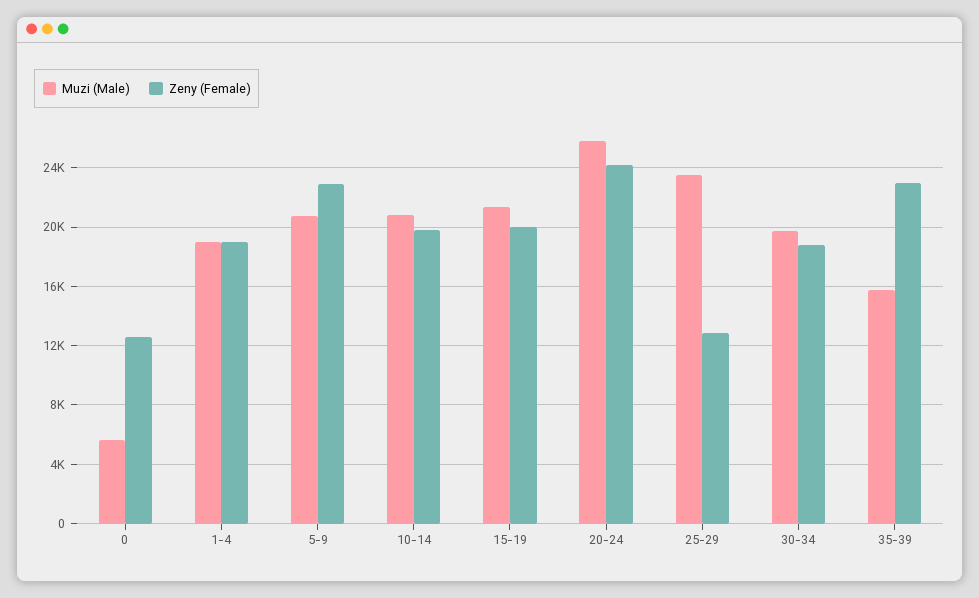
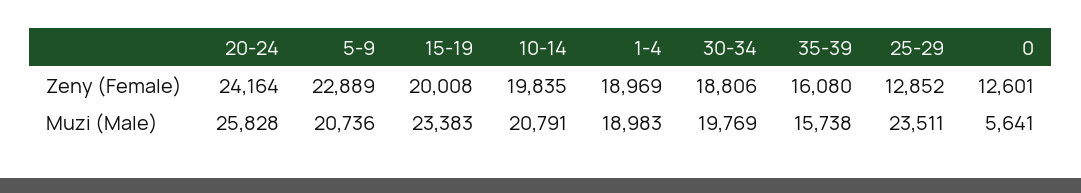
  {
    "Muzi (Male)": {
      "0": 5641,
      "1-4": 18983,
      "5-9": 20736,
      "10-14": 20791,
-     "15-19": 21500,
+     "15-19": 23383,
      "20-24": 25828,
      "25-29": 23511,
      "30-34": 19769,
      "35-39": 15738
    },
    "Zeny (Female)": {
      "0": 12601,
      "1-4": 18969,
      "5-9": 22889,
      "10-14": 19835,
      "15-19": 20008,
      "20-24": 24164,
      "25-29": 12852,
      "30-34": 18806,
-     "35-39": 23000
+     "35-39": 16080
    }
  }

